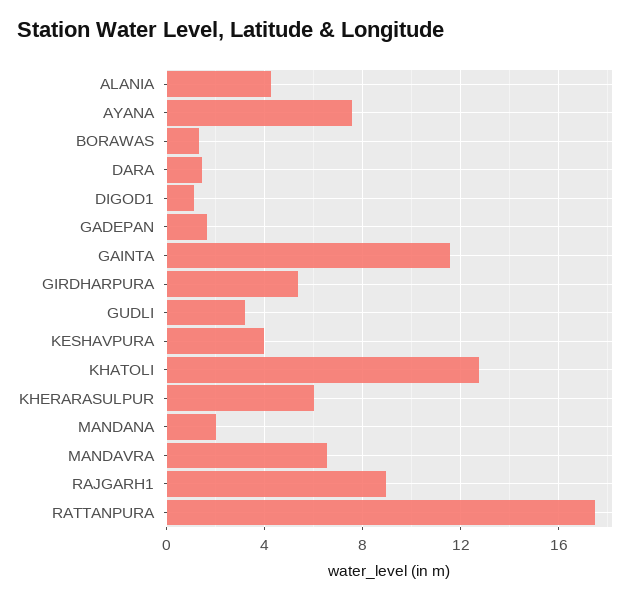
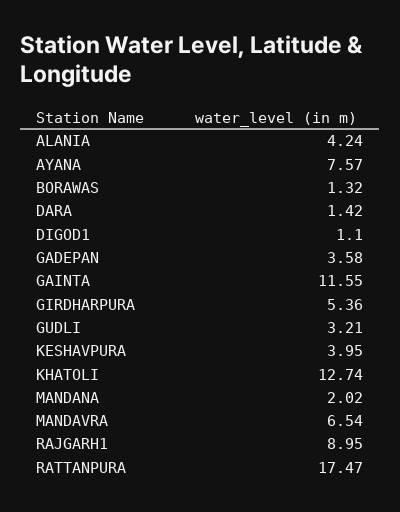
  {
    "ALANIA": 4.24,
    "AYANA": 7.57,
    "BORAWAS": 1.32,
    "DARA": 1.42,
    "DIGOD1": 1.1,
-   "GADEPAN": 1.5,
+   "GADEPAN": 3.58,
    "GAINTA": 11.55,
    "GIRDHARPURA": 5.36,
    "GUDLI": 3.21,
    "KESHAVPURA": 3.95,
    "KHATOLI": 12.74,
-   "KHERARASULPUR": 6,
    "MANDANA": 2.02,
    "MANDAVRA": 6.54,
    "RAJGARH1": 8.95,
    "RATTANPURA": 17.47
  }

